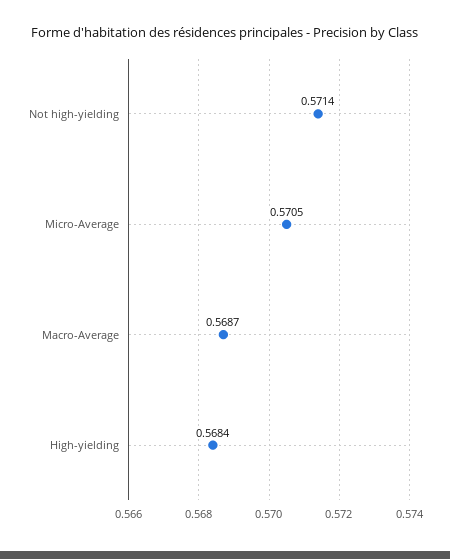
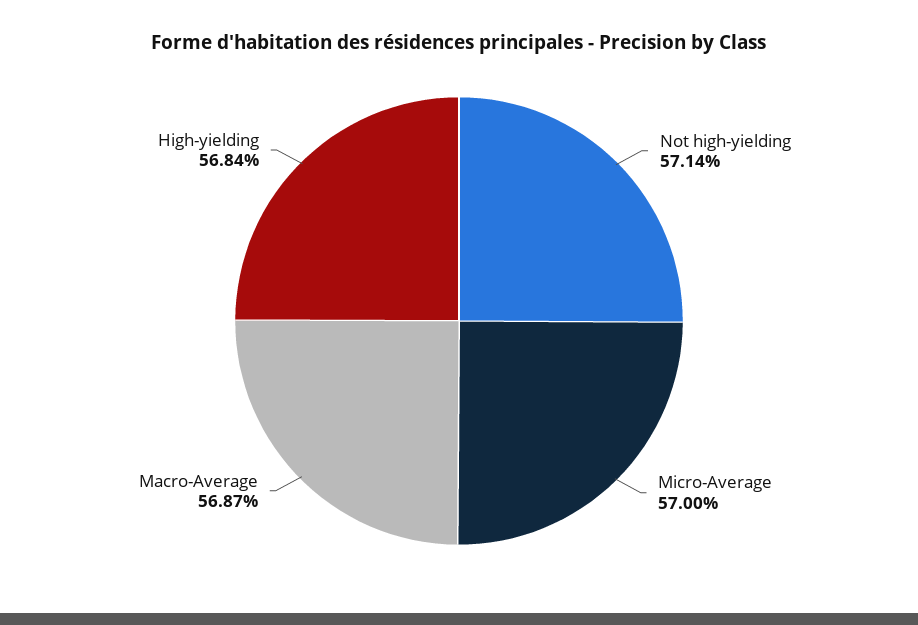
  {
    "Not high-yielding": 0.5714,
-   "Micro-Average": 0.5705,
+   "Micro-Average": 0.57,
    "Macro-Average": 0.5687,
    "High-yielding": 0.5684
  }

